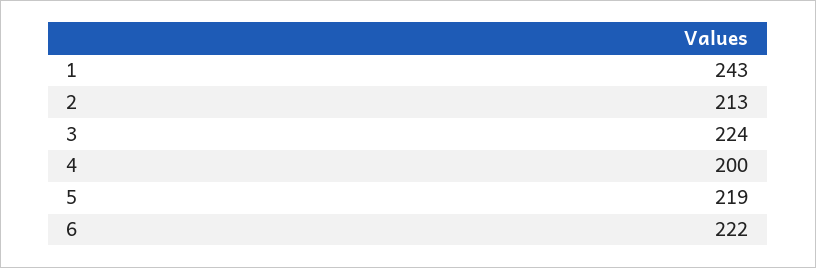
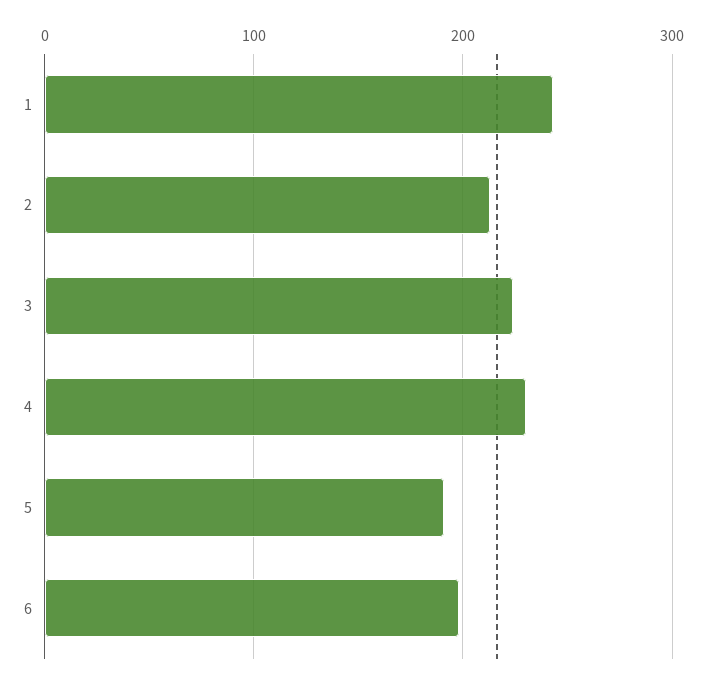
  {
    "1": 243,
    "2": 213,
    "3": 224,
-   "4": 200,
+   "4": 230,
-   "5": 219,
+   "5": 190,
-   "6": 222
+   "6": 200
  }

